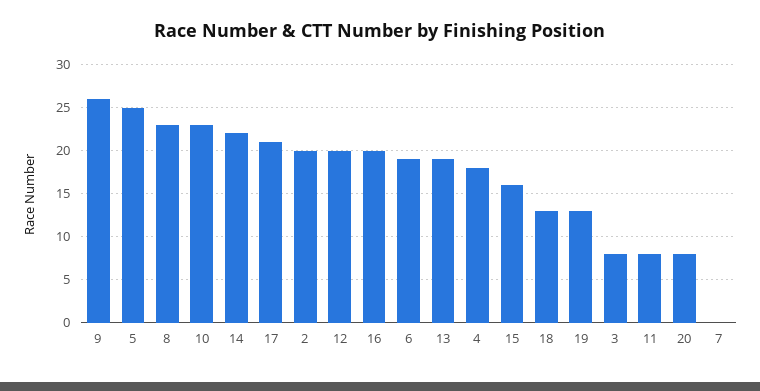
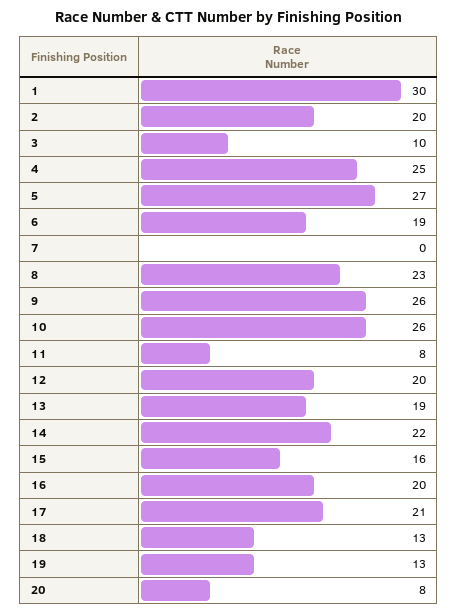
  {
    "9": 26,
-   "5": 25,
+   "5": 27,
    "8": 23,
-   "10": 23,
+   "10": 26,
    "14": 22,
    "17": 21,
    "2": 20,
    "12": 20,
    "16": 20,
    "6": 19,
    "13": 19,
-   "4": 18,
+   "4": 25,
    "15": 16,
    "18": 13,
    "19": 13,
-   "3": 8,
+   "3": 10,
    "11": 8,
    "20": 8,
-   "7": 0
+   "7": 0,
+   "1": 30
  }

